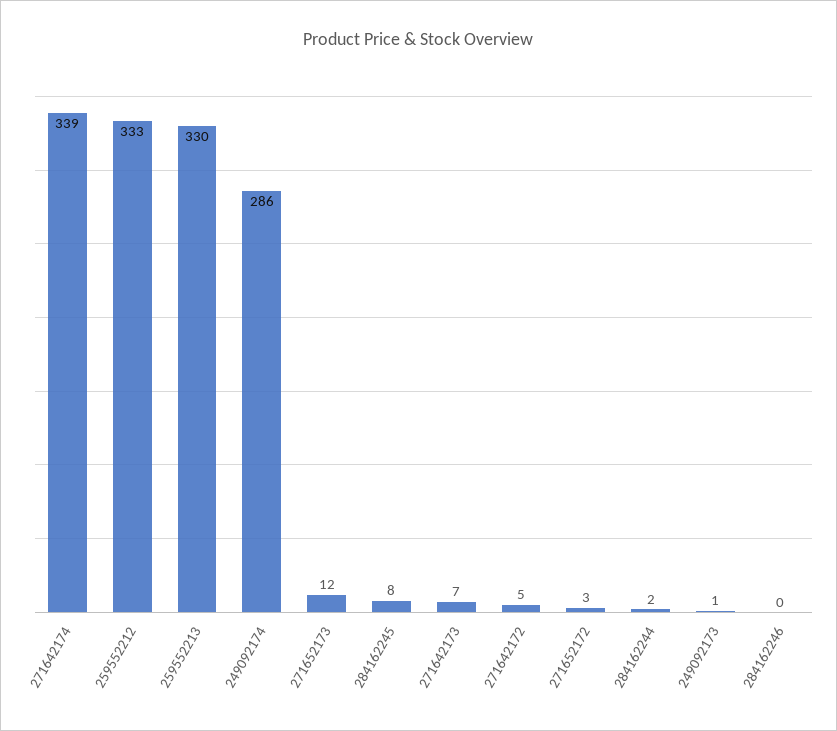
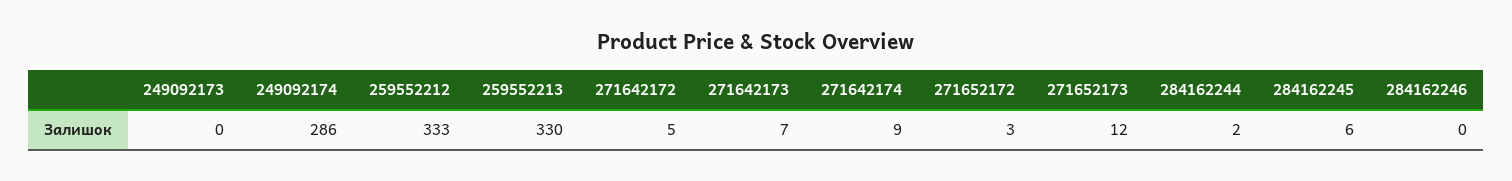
  {
-   "271642174": 339,
+   "271642174": 9,
    "259552212": 333,
    "259552213": 330,
    "249092174": 286,
    "271652173": 12,
-   "284162245": 8,
+   "284162245": 6,
    "271642173": 7,
    "271642172": 5,
    "271652172": 3,
    "284162244": 2,
-   "249092173": 1,
+   "249092173": 0,
    "284162246": 0
  }

